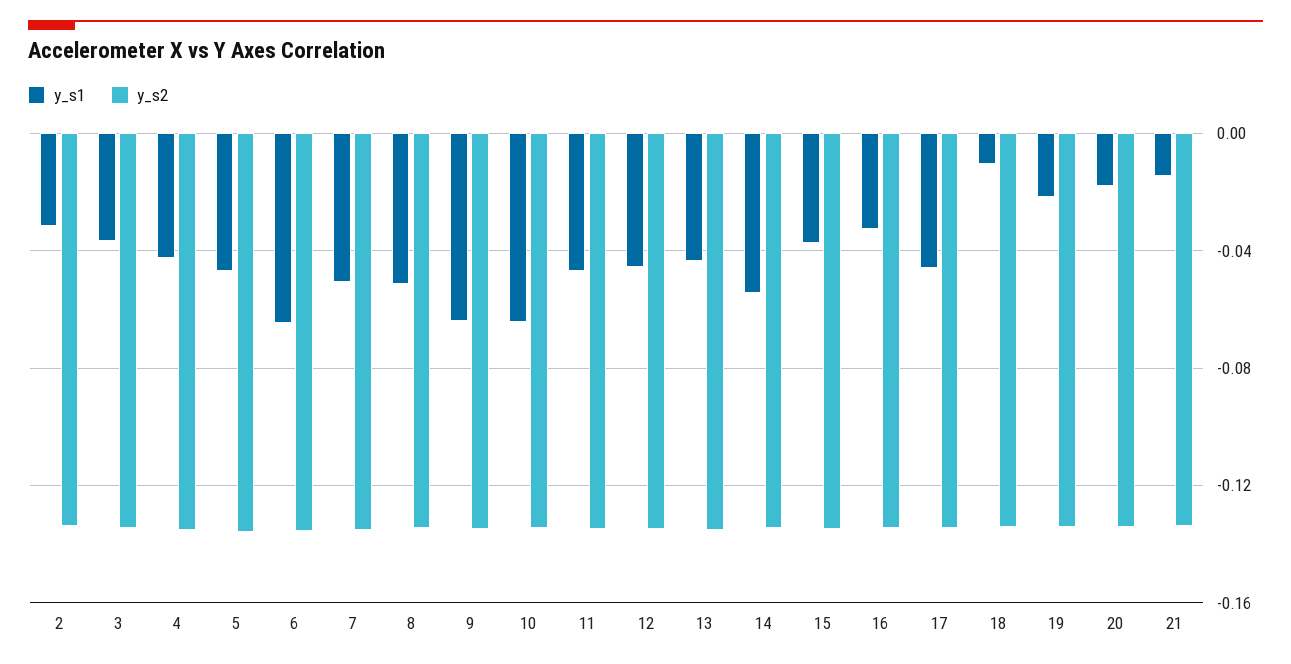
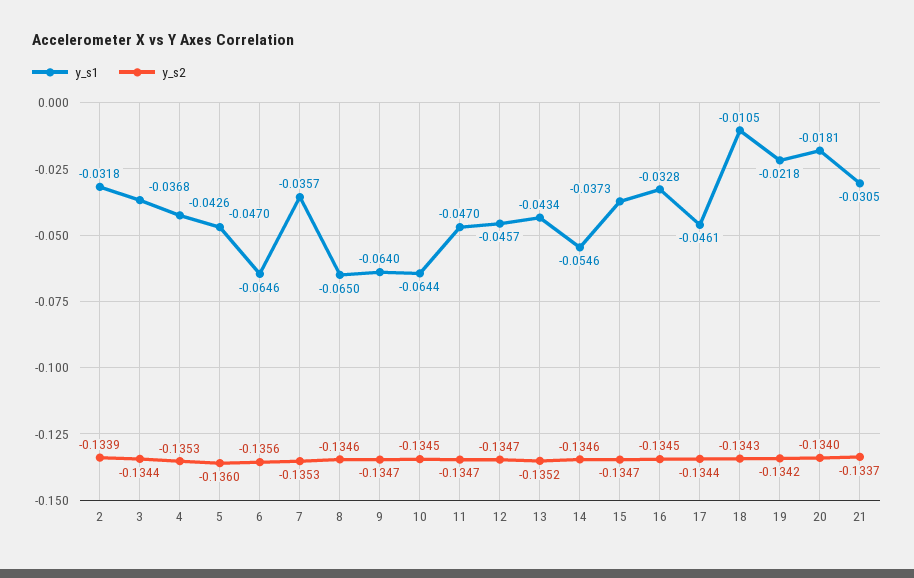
  {
    "y_s1": {
      "2": -0.0318,
      "3": -0.0368,
      "4": -0.0426,
      "5": -0.047,
      "6": -0.0646,
-     "7": -0.05,
+     "7": -0.0357,
-     "8": -0.05,
+     "8": -0.065,
      "9": -0.064,
      "10": -0.0644,
      "11": -0.047,
      "12": -0.0457,
      "13": -0.0434,
      "14": -0.0546,
      "15": -0.0373,
      "16": -0.0328,
      "17": -0.0461,
      "18": -0.0105,
      "19": -0.0218,
      "20": -0.0181,
-     "21": -0.015
+     "21": -0.0305
    },
    "y_s2": {
      "2": -0.1339,
      "3": -0.1344,
      "4": -0.1353,
      "5": -0.136,
      "6": -0.1356,
      "7": -0.1353,
      "8": -0.1346,
      "9": -0.1347,
      "10": -0.1345,
      "11": -0.1347,
      "12": -0.1347,
      "13": -0.1352,
      "14": -0.1346,
      "15": -0.1347,
      "16": -0.1345,
      "17": -0.1344,
      "18": -0.1343,
      "19": -0.1342,
      "20": -0.134,
      "21": -0.1337
    }
  }

